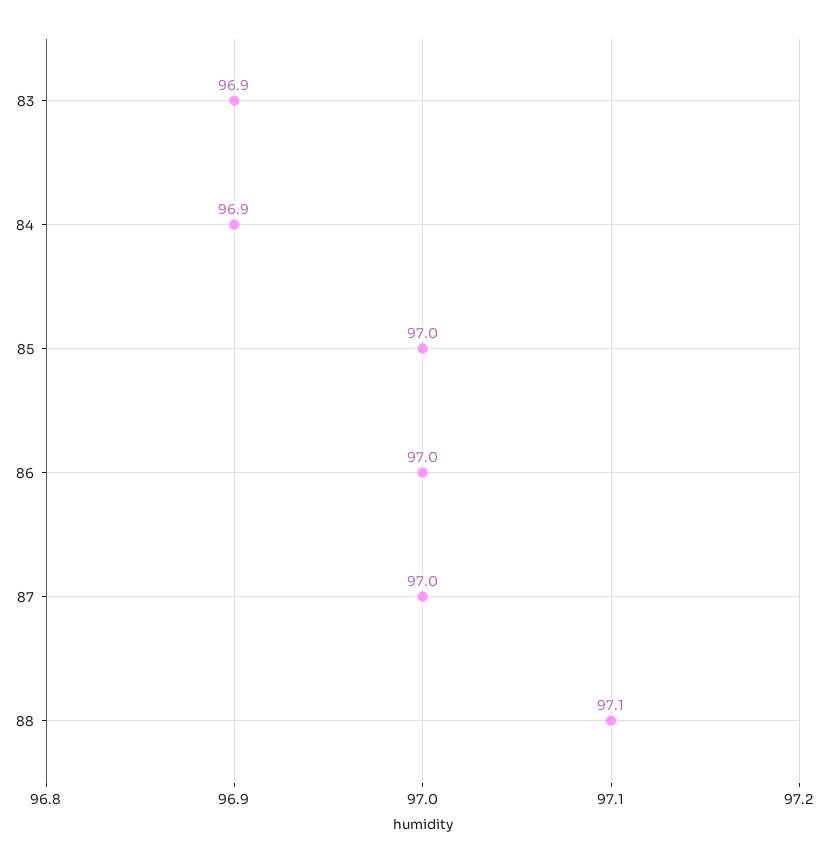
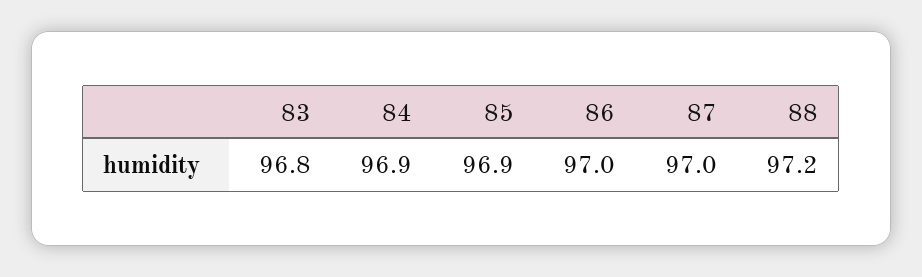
  {
-   "83": 96.9,
+   "83": 96.8,
    "84": 96.9,
-   "85": 97,
+   "85": 96.9,
    "86": 97,
    "87": 97,
-   "88": 97.1
+   "88": 97.2
  }

